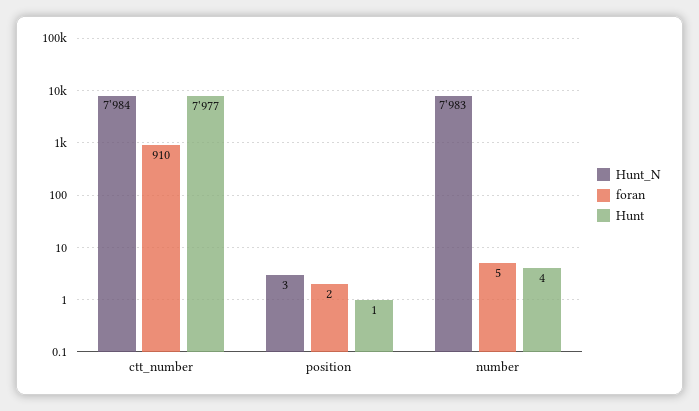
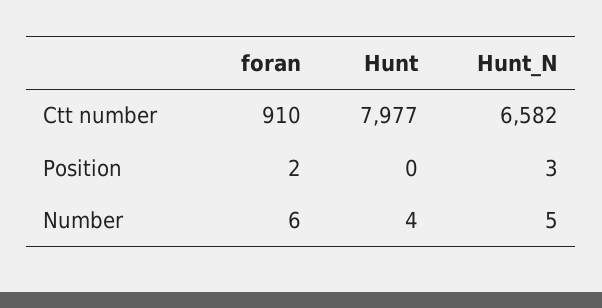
  {
    "Hunt_N": {
-     "ctt_number": 7984,
+     "ctt_number": 6582,
      "position": 3,
-     "number": 7983
+     "number": 5
    },
    "foran": {
      "ctt_number": 910,
      "position": 2,
-     "number": 5
+     "number": 6
    },
    "Hunt": {
      "ctt_number": 7977,
-     "position": 1,
+     "position": 0,
      "number": 4
    }
  }

